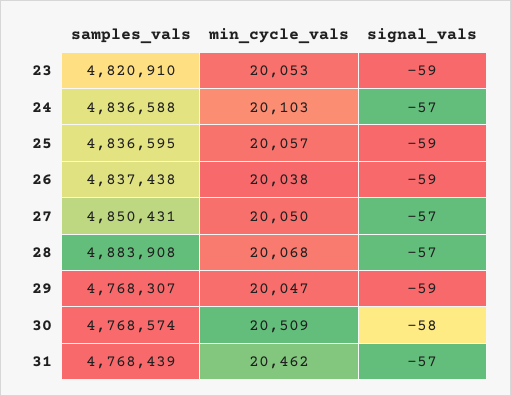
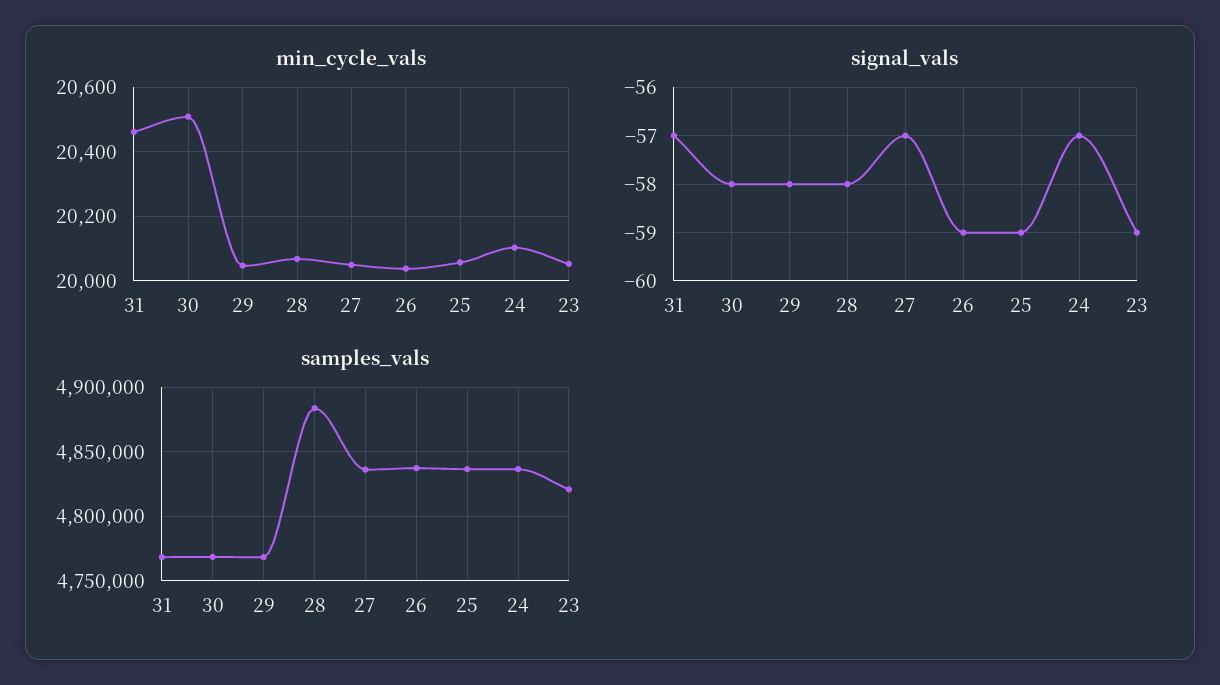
  {
    "samples_vals": {
      "23": 4820910,
      "24": 4836588,
      "25": 4836595,
      "26": 4837438,
-     "27": 4850431,
+     "27": 4835000,
      "28": 4883908,
      "29": 4768307,
      "30": 4768574,
      "31": 4768439
    },
    "min_cycle_vals": {
      "23": 20053,
      "24": 20103,
      "25": 20057,
      "26": 20038,
      "27": 20050,
      "28": 20068,
      "29": 20047,
      "30": 20509,
      "31": 20462
    },
    "signal_vals": {
      "23": -59,
      "24": -57,
      "25": -59,
      "26": -59,
      "27": -57,
-     "28": -57,
+     "28": -58,
-     "29": -59,
+     "29": -58,
      "30": -58,
      "31": -57
    }
  }

